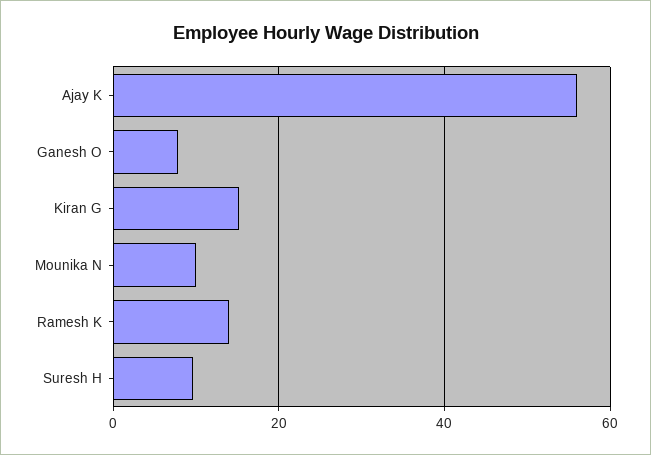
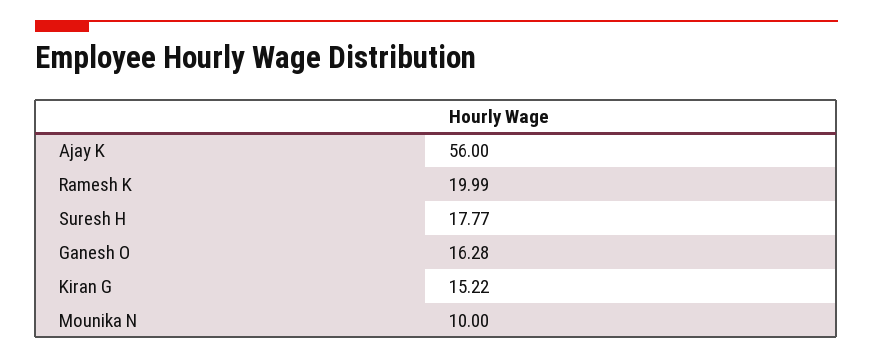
  {
    "Ajay K": 56,
-   "Ganesh O": 8,
+   "Ganesh O": 16.28,
    "Kiran G": 15.22,
    "Mounika N": 10,
-   "Ramesh K": 14,
+   "Ramesh K": 19.99,
-   "Suresh H": 10
+   "Suresh H": 17.77
  }

